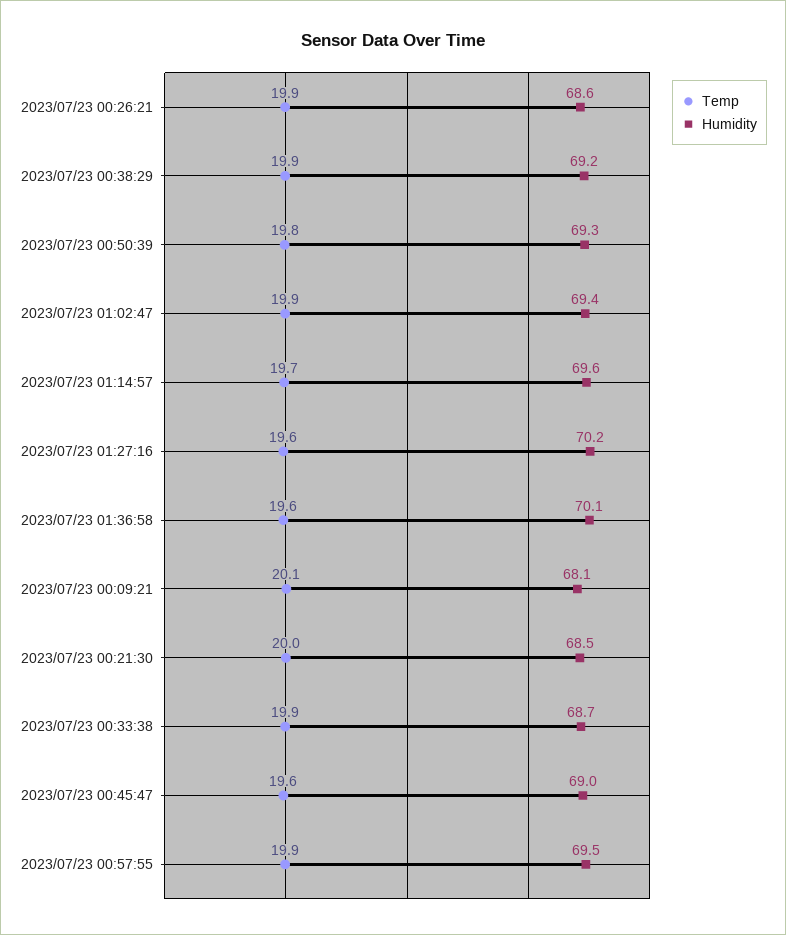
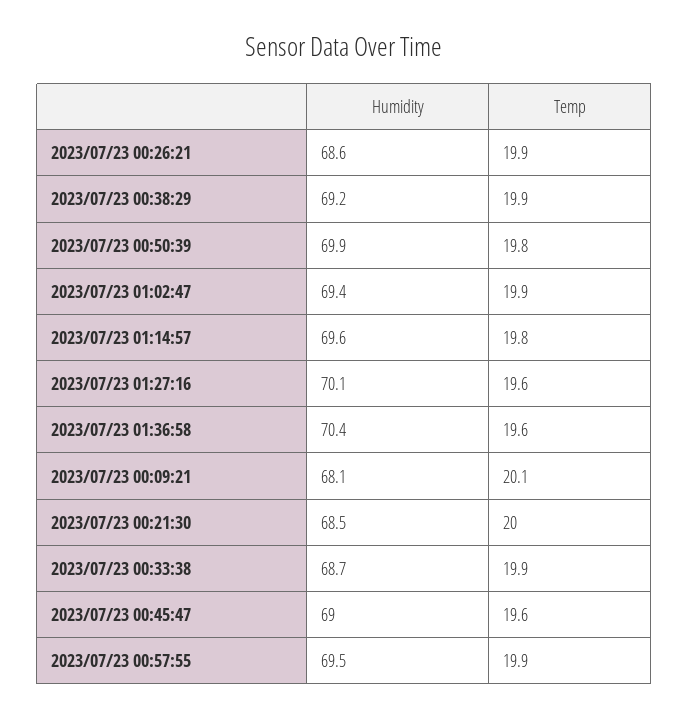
  {
    "Temp": {
      "2023/07/23 00:26:21": 19.9,
      "2023/07/23 00:38:29": 19.9,
      "2023/07/23 00:50:39": 19.8,
      "2023/07/23 01:02:47": 19.9,
-     "2023/07/23 01:14:57": 19.7,
+     "2023/07/23 01:14:57": 19.8,
      "2023/07/23 01:27:16": 19.6,
      "2023/07/23 01:36:58": 19.6,
      "2023/07/23 00:09:21": 20.1,
      "2023/07/23 00:21:30": 20,
      "2023/07/23 00:33:38": 19.9,
      "2023/07/23 00:45:47": 19.6,
      "2023/07/23 00:57:55": 19.9
    },
    "Humidity": {
      "2023/07/23 00:26:21": 68.6,
      "2023/07/23 00:38:29": 69.2,
-     "2023/07/23 00:50:39": 69.3,
+     "2023/07/23 00:50:39": 69.9,
      "2023/07/23 01:02:47": 69.4,
      "2023/07/23 01:14:57": 69.6,
-     "2023/07/23 01:27:16": 70.2,
+     "2023/07/23 01:27:16": 70.1,
-     "2023/07/23 01:36:58": 70.1,
+     "2023/07/23 01:36:58": 70.4,
      "2023/07/23 00:09:21": 68.1,
      "2023/07/23 00:21:30": 68.5,
      "2023/07/23 00:33:38": 68.7,
      "2023/07/23 00:45:47": 69,
      "2023/07/23 00:57:55": 69.5
    }
  }

